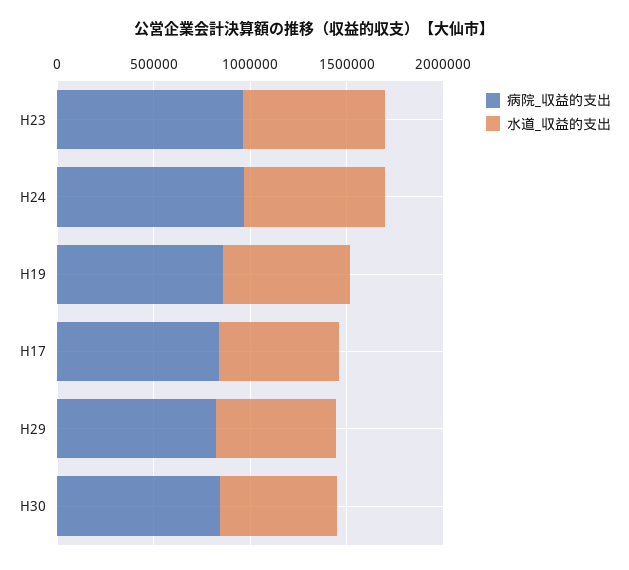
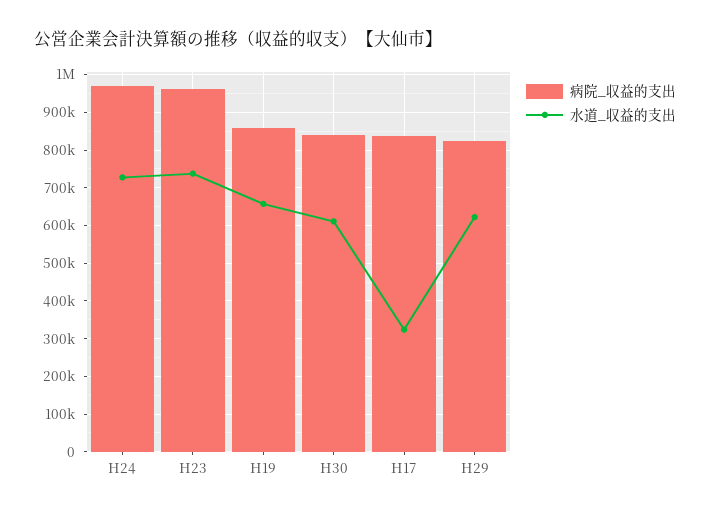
  {
    "病院_収益的支出": {
      "H23": 960000,
      "H24": 960000,
      "H19": 860000,
      "H17": 840000,
      "H29": 820000,
      "H30": 840000
    },
    "水道_収益的支出": {
      "H23": 740000,
      "H24": 720000,
      "H19": 660000,
-     "H17": 600000,
+     "H17": 320000,
      "H29": 620000,
      "H30": 620000
    }
  }

